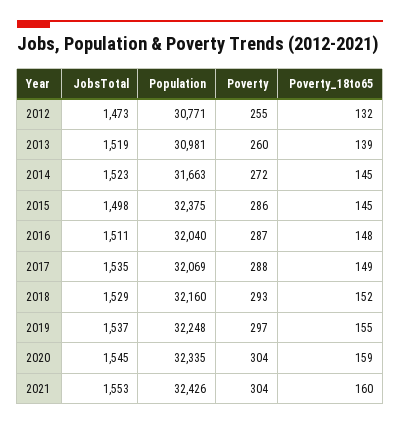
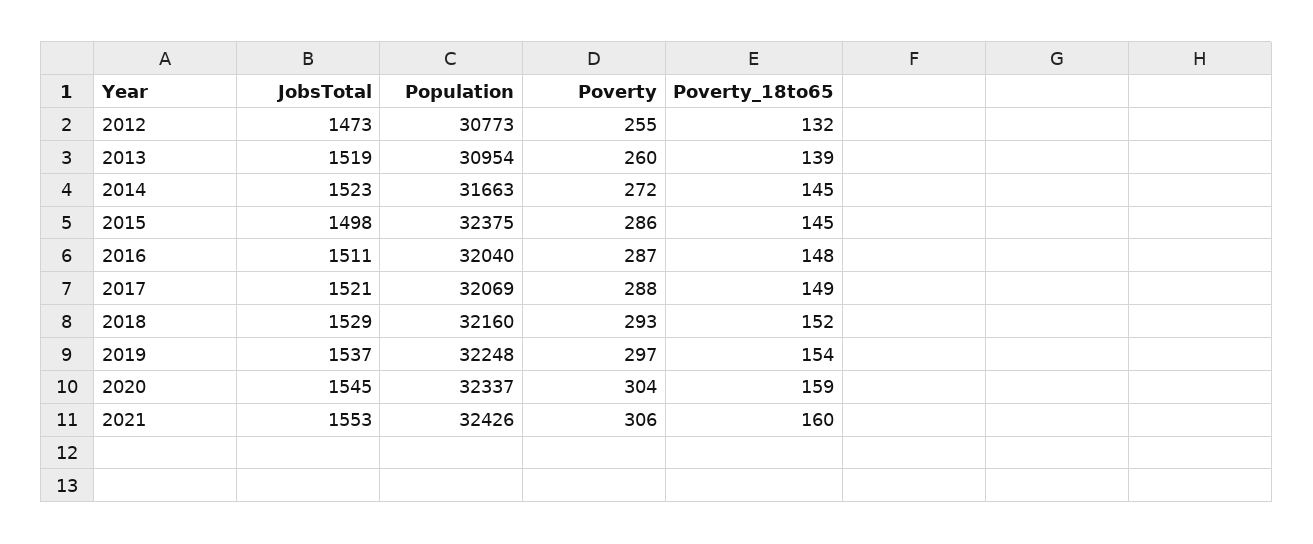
  {
    "JobsTotal": {
      "2012": 1473,
      "2013": 1519,
      "2014": 1523,
      "2015": 1498,
      "2016": 1511,
-     "2017": 1535,
+     "2017": 1521,
      "2018": 1529,
      "2019": 1537,
      "2020": 1545,
      "2021": 1553
    },
    "Population": {
-     "2012": 30771,
+     "2012": 30773,
-     "2013": 30981,
+     "2013": 30954,
      "2014": 31663,
      "2015": 32375,
      "2016": 32040,
      "2017": 32069,
      "2018": 32160,
      "2019": 32248,
-     "2020": 32335,
+     "2020": 32337,
      "2021": 32426
    },
    "Poverty": {
      "2012": 255,
      "2013": 260,
      "2014": 272,
      "2015": 286,
      "2016": 287,
      "2017": 288,
      "2018": 293,
      "2019": 297,
      "2020": 304,
-     "2021": 304
+     "2021": 306
    },
    "Poverty_18to65": {
      "2012": 132,
      "2013": 139,
      "2014": 145,
      "2015": 145,
      "2016": 148,
      "2017": 149,
      "2018": 152,
-     "2019": 155,
+     "2019": 154,
      "2020": 159,
      "2021": 160
    }
  }

